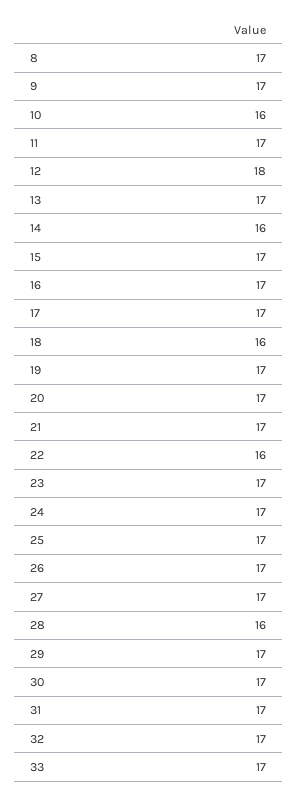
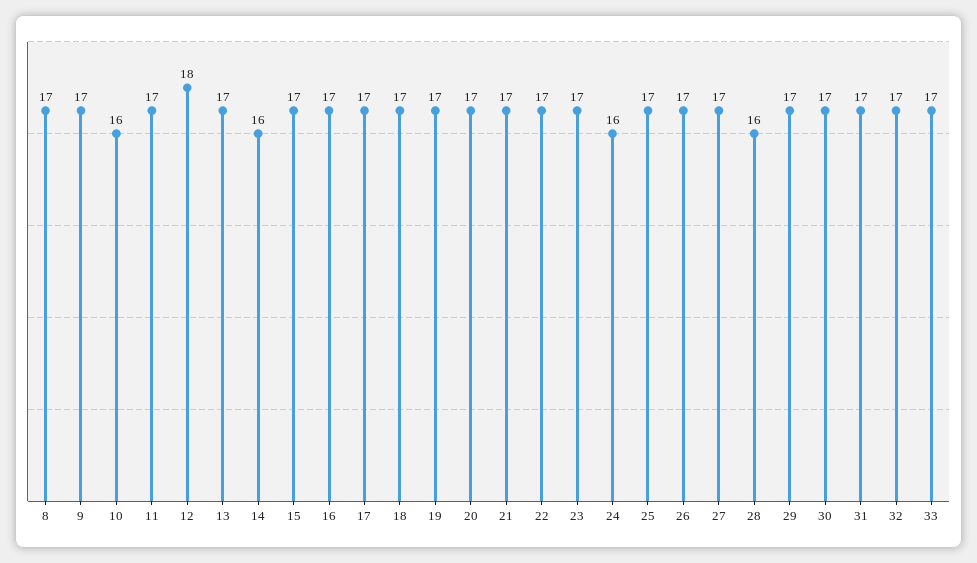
  {
    "8": 17,
    "9": 17,
    "10": 16,
    "11": 17,
    "12": 18,
    "13": 17,
    "14": 16,
    "15": 17,
    "16": 17,
    "17": 17,
-   "18": 16,
+   "18": 17,
    "19": 17,
    "20": 17,
    "21": 17,
-   "22": 16,
+   "22": 17,
    "23": 17,
-   "24": 17,
+   "24": 16,
    "25": 17,
    "26": 17,
    "27": 17,
    "28": 16,
    "29": 17,
    "30": 17,
    "31": 17,
    "32": 17,
    "33": 17
  }

